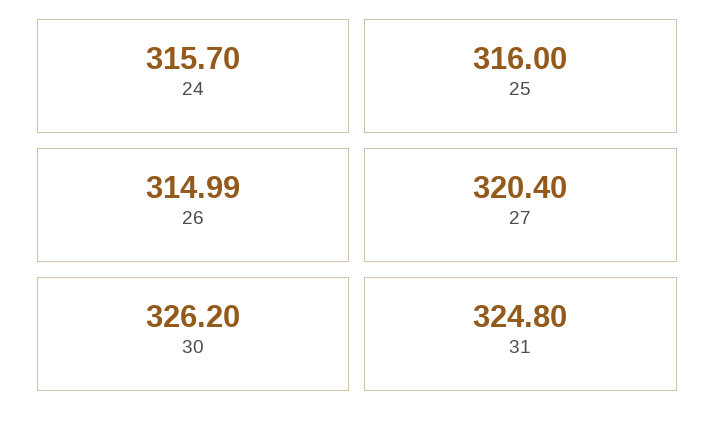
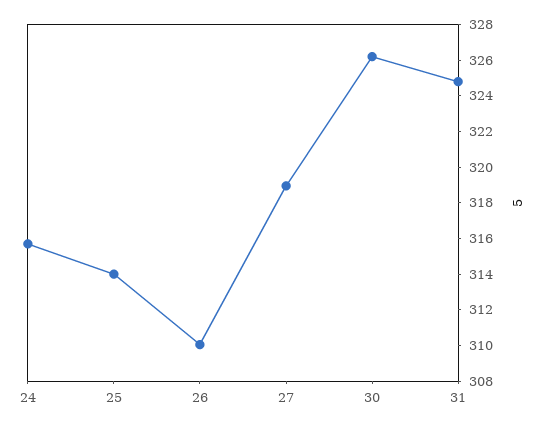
  {
    "24": 315.7,
-   "25": 316,
+   "25": 314,
-   "26": 314.99,
+   "26": 310,
-   "27": 320.4,
+   "27": 319,
    "30": 326.2,
    "31": 324.8
  }

